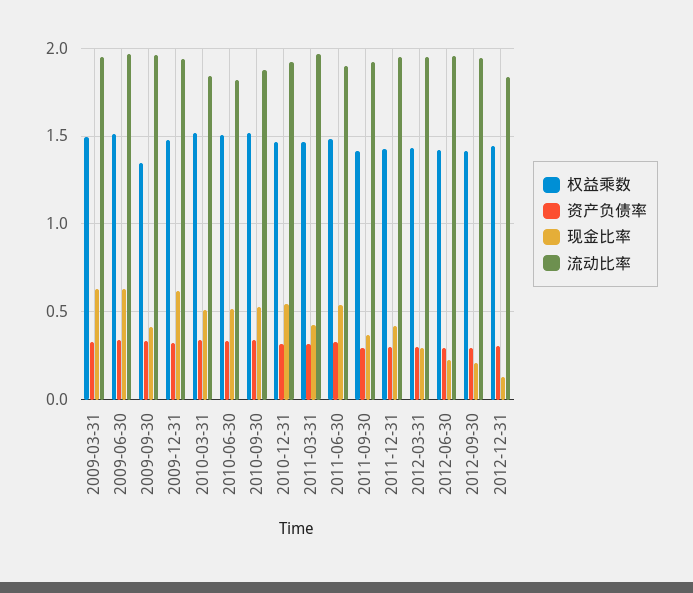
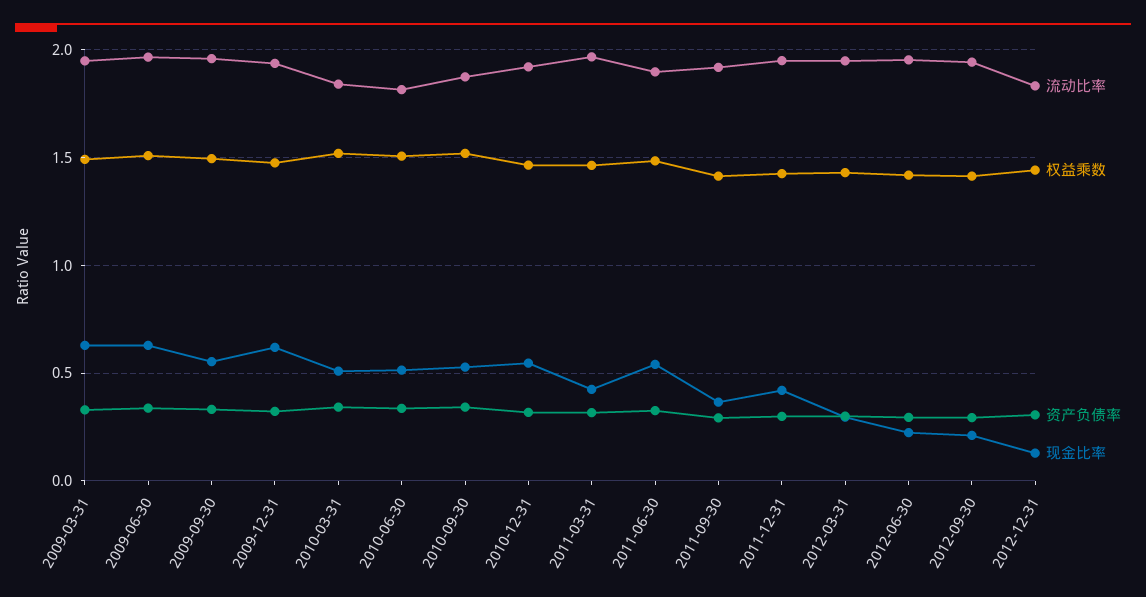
  {
    "权益乘数": {
      "2009-03-31": 1.5,
      "2009-06-30": 1.5,
-     "2009-09-30": 1.35,
+     "2009-09-30": 1.5,
      "2009-12-31": 1.5,
      "2010-03-31": 1.5,
      "2010-06-30": 1.5,
      "2010-09-30": 1.5,
      "2010-12-31": 1.45,
      "2011-03-31": 1.45,
      "2011-06-30": 1.5,
      "2011-09-30": 1.4,
      "2011-12-31": 1.45,
      "2012-03-31": 1.45,
      "2012-06-30": 1.4,
      "2012-09-30": 1.4,
      "2012-12-31": 1.45
    },
    "资产负债率": {
      "2009-03-31": 0.35,
      "2009-06-30": 0.35,
      "2009-09-30": 0.35,
      "2009-12-31": 0.3,
      "2010-03-31": 0.35,
      "2010-06-30": 0.35,
      "2010-09-30": 0.35,
      "2010-12-31": 0.3,
      "2011-03-31": 0.3,
      "2011-06-30": 0.35,
      "2011-09-30": 0.3,
      "2011-12-31": 0.3,
      "2012-03-31": 0.3,
      "2012-06-30": 0.3,
      "2012-09-30": 0.3,
      "2012-12-31": 0.3
    },
    "现金比率": {
      "2009-03-31": 0.65,
      "2009-06-30": 0.65,
-     "2009-09-30": 0.4,
+     "2009-09-30": 0.55,
      "2009-12-31": 0.6,
      "2010-03-31": 0.5,
      "2010-06-30": 0.5,
      "2010-09-30": 0.55,
      "2010-12-31": 0.55,
      "2011-03-31": 0.4,
      "2011-06-30": 0.55,
      "2011-09-30": 0.35,
      "2011-12-31": 0.4,
      "2012-03-31": 0.3,
      "2012-06-30": 0.2,
      "2012-09-30": 0.2,
      "2012-12-31": 0.15
    },
    "流动比率": {
      "2009-03-31": 1.95,
      "2009-06-30": 1.95,
      "2009-09-30": 1.95,
      "2009-12-31": 1.95,
      "2010-03-31": 1.85,
      "2010-06-30": 1.8,
      "2010-09-30": 1.9,
      "2010-12-31": 1.9,
      "2011-03-31": 1.95,
      "2011-06-30": 1.9,
      "2011-09-30": 1.9,
      "2011-12-31": 1.95,
      "2012-03-31": 1.95,
      "2012-06-30": 1.95,
      "2012-09-30": 1.95,
      "2012-12-31": 1.85
    }
  }

